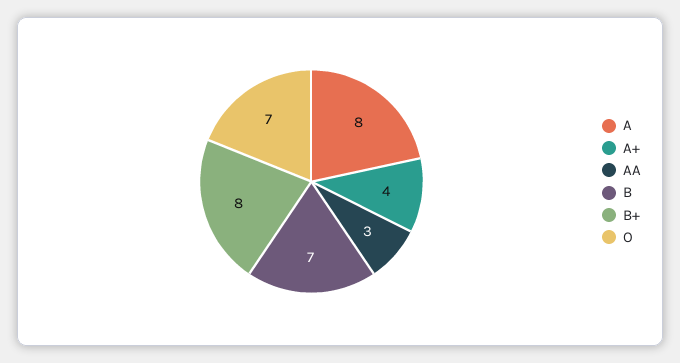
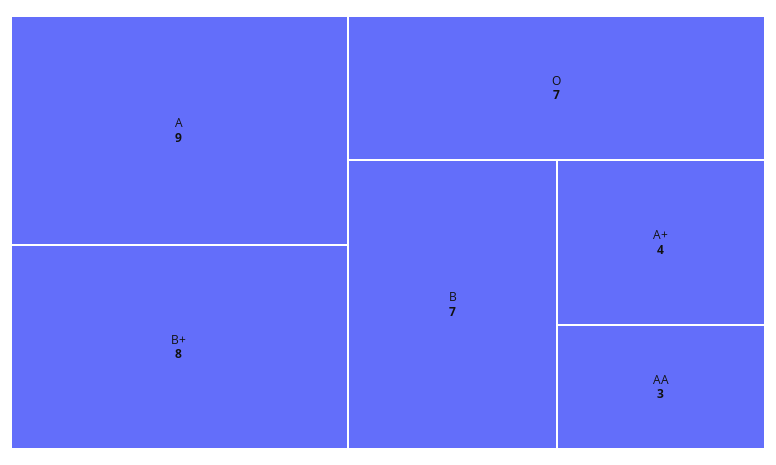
  {
-   "A": 8,
+   "A": 9,
    "A+": 4,
    "AA": 3,
    "B": 7,
    "B+": 8,
    "O": 7
  }

